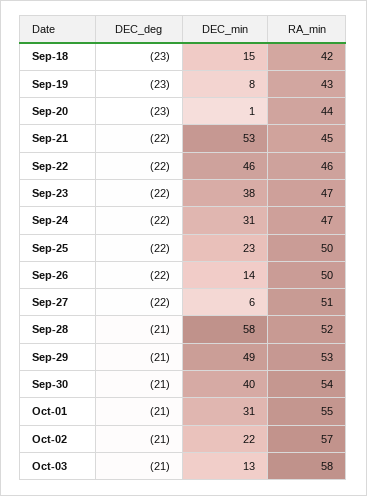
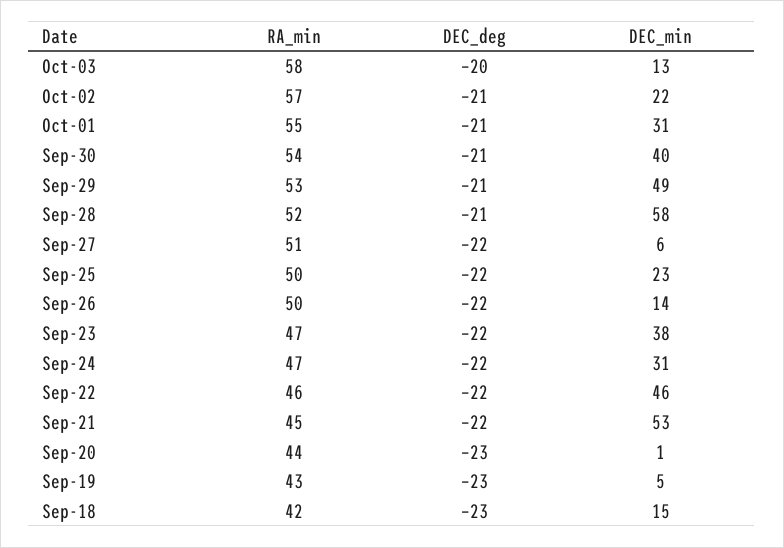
  {
    "DEC_deg": {
      "Sep-18": -23,
      "Sep-19": -23,
      "Sep-20": -23,
      "Sep-21": -22,
      "Sep-22": -22,
      "Sep-23": -22,
      "Sep-24": -22,
      "Sep-25": -22,
      "Sep-26": -22,
      "Sep-27": -22,
      "Sep-28": -21,
      "Sep-29": -21,
      "Sep-30": -21,
      "Oct-01": -21,
      "Oct-02": -21,
-     "Oct-03": -21
+     "Oct-03": -20
    },
    "DEC_min": {
      "Sep-18": 15,
-     "Sep-19": 8,
+     "Sep-19": 5,
      "Sep-20": 1,
      "Sep-21": 53,
      "Sep-22": 46,
      "Sep-23": 38,
      "Sep-24": 31,
      "Sep-25": 23,
      "Sep-26": 14,
      "Sep-27": 6,
      "Sep-28": 58,
      "Sep-29": 49,
      "Sep-30": 40,
      "Oct-01": 31,
      "Oct-02": 22,
      "Oct-03": 13
    },
    "RA_min": {
      "Sep-18": 42,
      "Sep-19": 43,
      "Sep-20": 44,
      "Sep-21": 45,
      "Sep-22": 46,
      "Sep-23": 47,
      "Sep-24": 47,
      "Sep-25": 50,
      "Sep-26": 50,
      "Sep-27": 51,
      "Sep-28": 52,
      "Sep-29": 53,
      "Sep-30": 54,
      "Oct-01": 55,
      "Oct-02": 57,
      "Oct-03": 58
    }
  }

